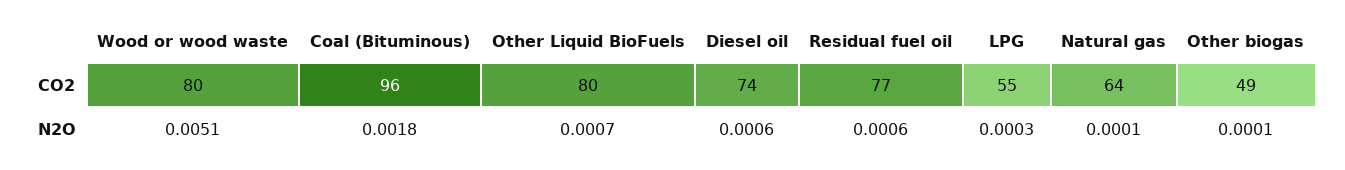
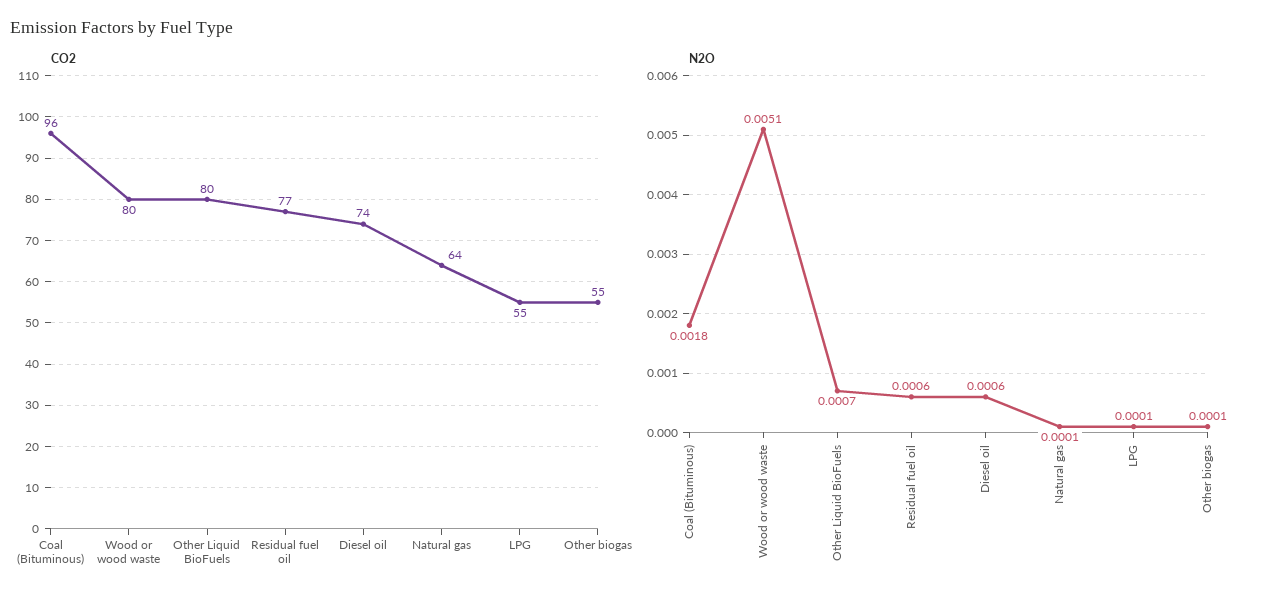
  {
    "CO2": {
      "Wood or wood waste": 80,
      "Coal (Bituminous)": 96,
      "Other Liquid BioFuels": 80,
      "Diesel oil": 74,
      "Residual fuel oil": 77,
      "LPG": 55,
      "Natural gas": 64,
-     "Other biogas": 49
+     "Other biogas": 55
    },
    "N2O": {
      "Wood or wood waste": 0.0051,
      "Coal (Bituminous)": 0.0018,
      "Other Liquid BioFuels": 0.0007,
      "Diesel oil": 0.0006,
      "Residual fuel oil": 0.0006,
-     "LPG": 0.0003,
+     "LPG": 0.0001,
      "Natural gas": 0.0001,
      "Other biogas": 0.0001
    }
  }

